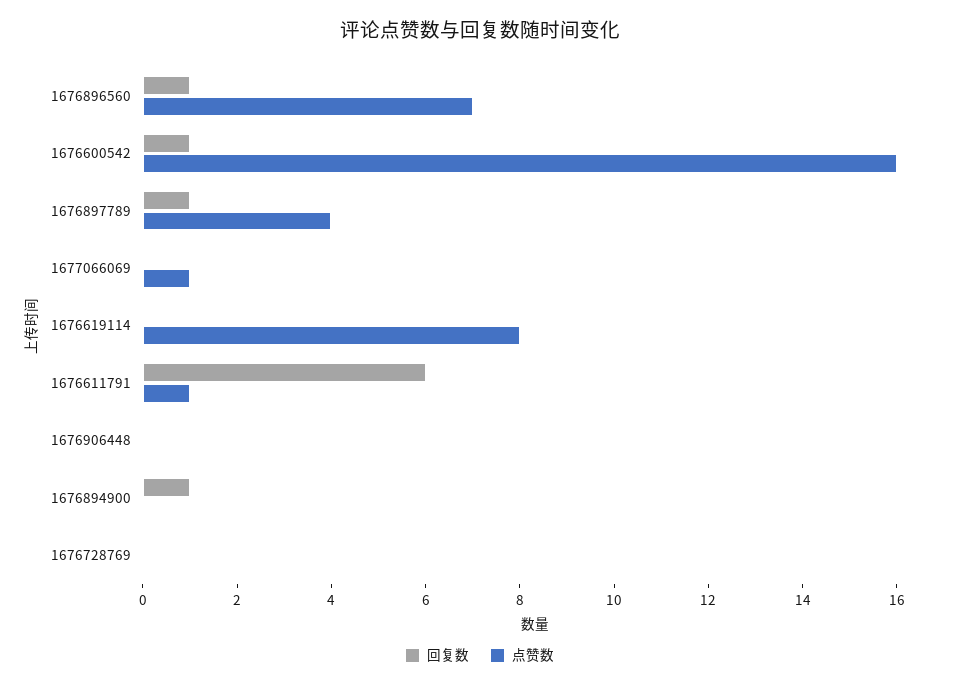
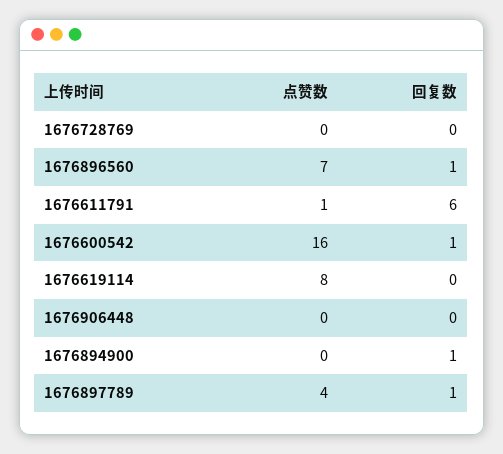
  {
    "回复数": {
      "1676896560": 1,
      "1676600542": 1,
      "1676897789": 1,
-     "1677066069": 0,
      "1676619114": 0,
      "1676611791": 6,
      "1676906448": 0,
      "1676894900": 1,
      "1676728769": 0
    },
    "点赞数": {
      "1676896560": 7,
      "1676600542": 16,
      "1676897789": 4,
-     "1677066069": 1,
      "1676619114": 8,
      "1676611791": 1,
      "1676906448": 0,
      "1676894900": 0,
      "1676728769": 0
    }
  }

